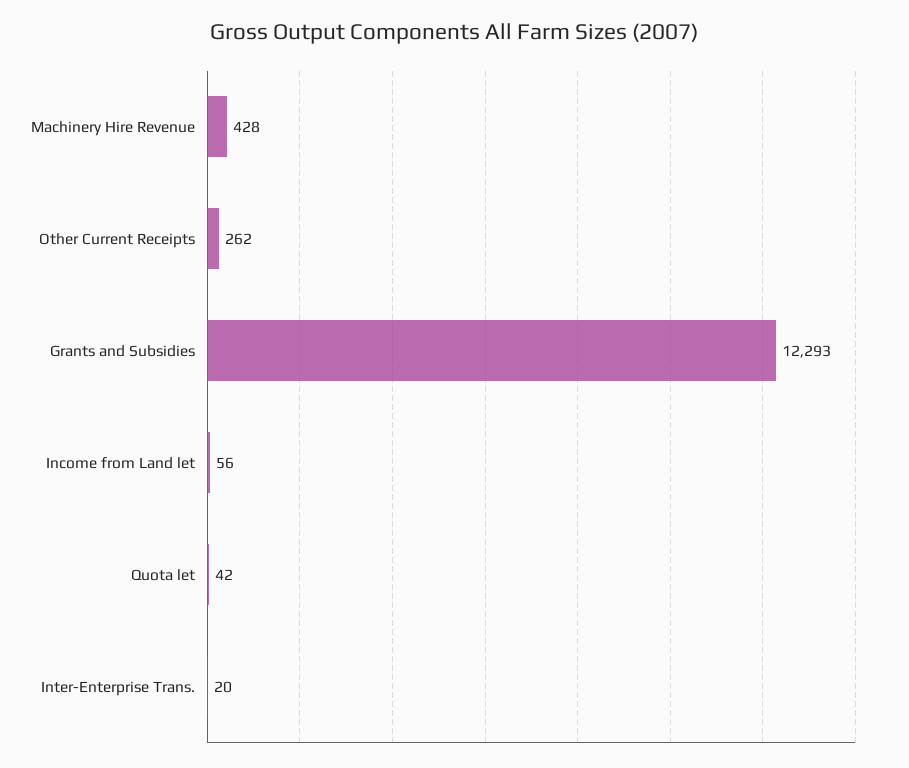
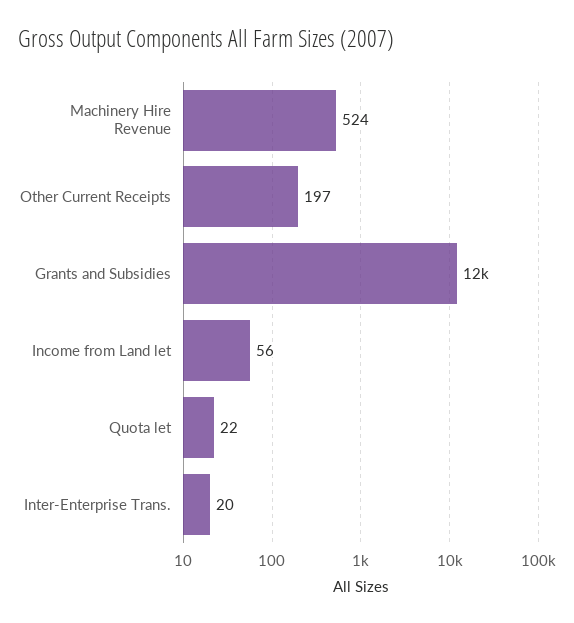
  {
-   "Machinery Hire Revenue": 428,
+   "Machinery Hire Revenue": 524,
-   "Other Current Receipts": 262,
+   "Other Current Receipts": 197,
    "Grants and Subsidies": 12293,
    "Income from Land let": 56,
-   "Quota let": 42,
+   "Quota let": 22,
    "Inter-Enterprise Trans.": 20
  }

